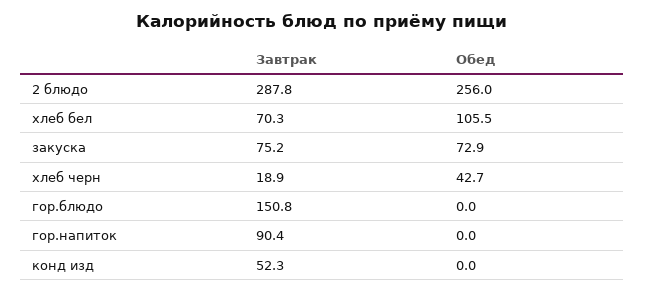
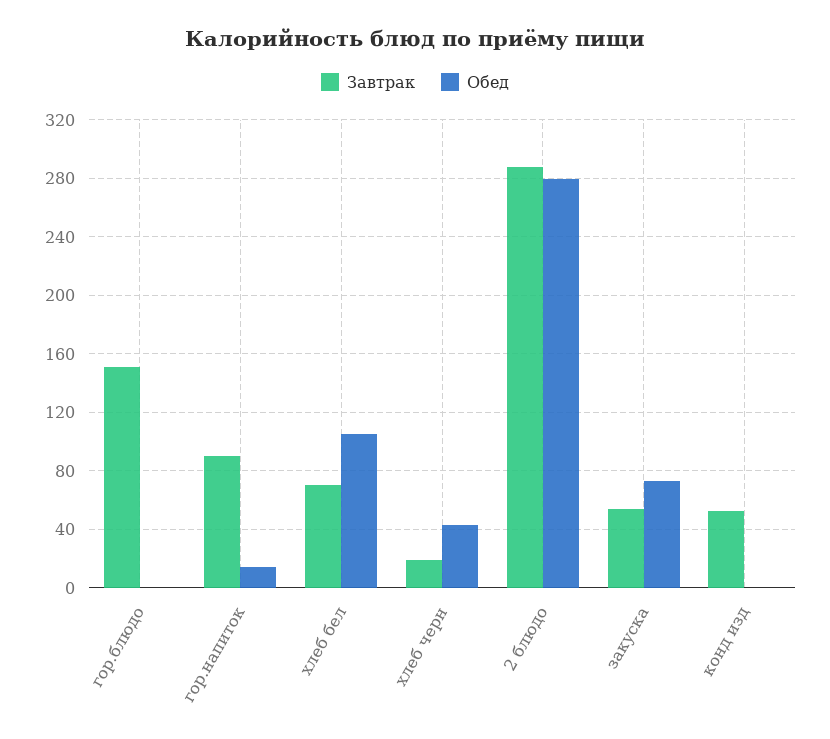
  {
    "Завтрак": {
      "2 блюдо": 287.8,
      "хлеб бел": 70.3,
-     "закуска": 75.2,
+     "закуска": 55,
      "хлеб черн": 18.9,
      "гор.блюдо": 150.8,
      "гор.напиток": 90.4,
      "конд изд": 52.3
    },
    "Обед": {
-     "2 блюдо": 256,
+     "2 блюдо": 280,
      "хлеб бел": 105.5,
      "закуска": 72.9,
      "хлеб черн": 42.7,
      "гор.блюдо": 0,
-     "гор.напиток": 0,
+     "гор.напиток": 15,
      "конд изд": 0
    }
  }

